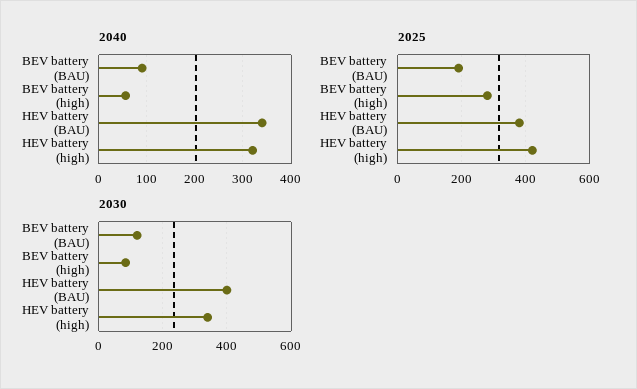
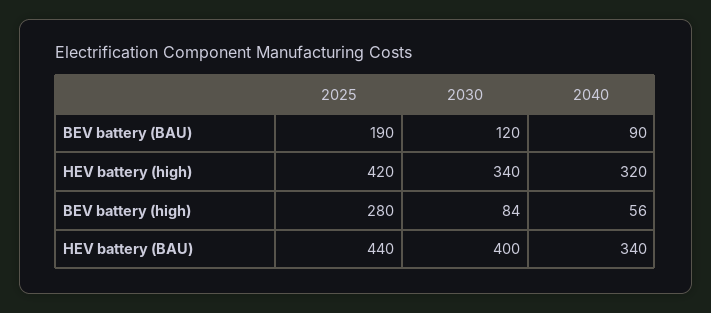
  {
    "2040": {
      "BEV battery (BAU)": 90,
      "BEV battery (high)": 56,
      "HEV battery (BAU)": 340,
      "HEV battery (high)": 320
    },
    "2025": {
      "BEV battery (BAU)": 190,
      "BEV battery (high)": 280,
-     "HEV battery (BAU)": 380,
+     "HEV battery (BAU)": 440,
      "HEV battery (high)": 420
    },
    "2030": {
      "BEV battery (BAU)": 120,
      "BEV battery (high)": 84,
      "HEV battery (BAU)": 400,
      "HEV battery (high)": 340
    }
  }

